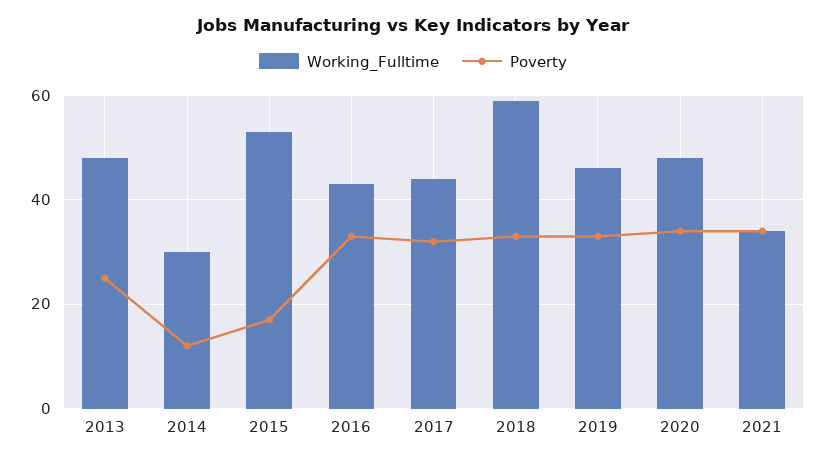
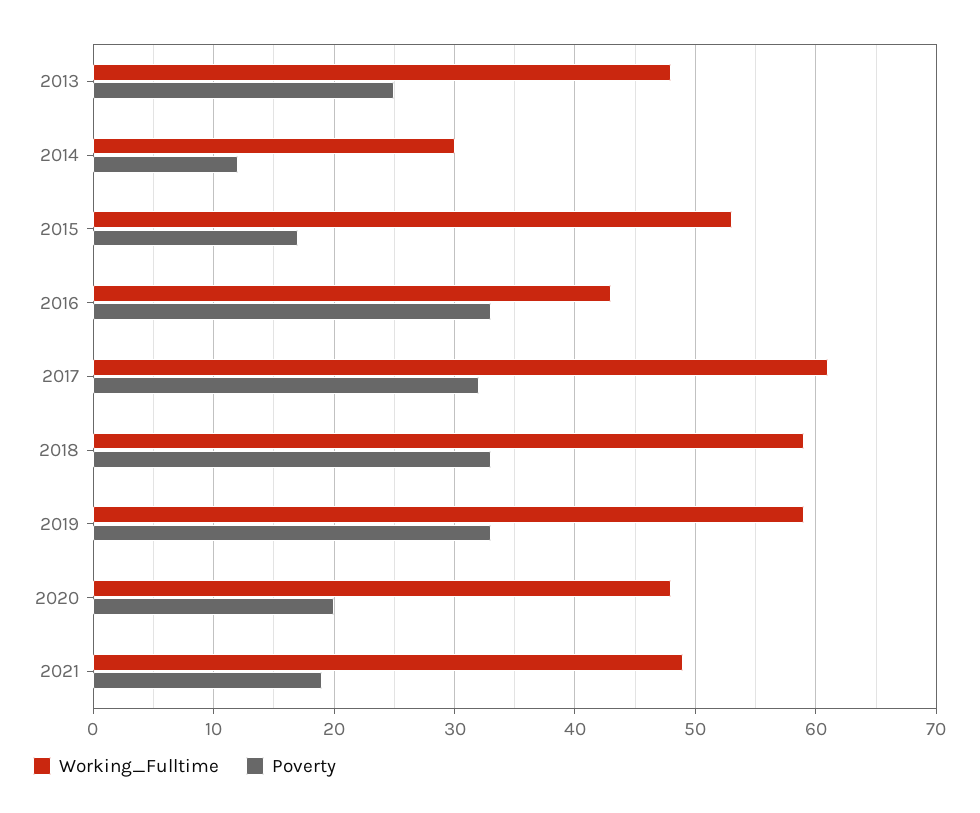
  {
    "Working_Fulltime": {
      "2013": 48,
      "2014": 30,
      "2015": 53,
      "2016": 43,
-     "2017": 45,
+     "2017": 61,
      "2018": 59,
-     "2019": 45,
+     "2019": 59,
      "2020": 48,
-     "2021": 35
+     "2021": 49
    },
    "Poverty": {
      "2013": 25,
      "2014": 12,
      "2015": 17,
      "2016": 33,
      "2017": 32,
      "2018": 33,
      "2019": 33,
-     "2020": 35,
+     "2020": 20,
-     "2021": 35
+     "2021": 19
    }
  }

